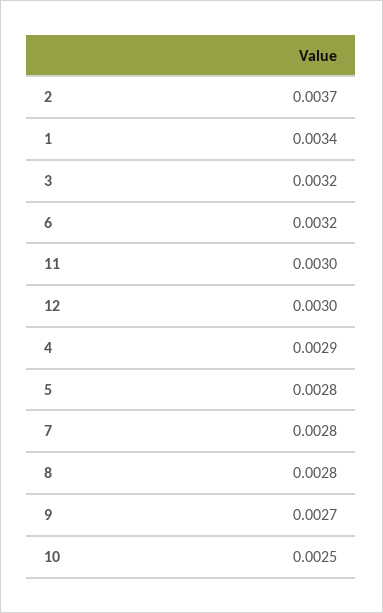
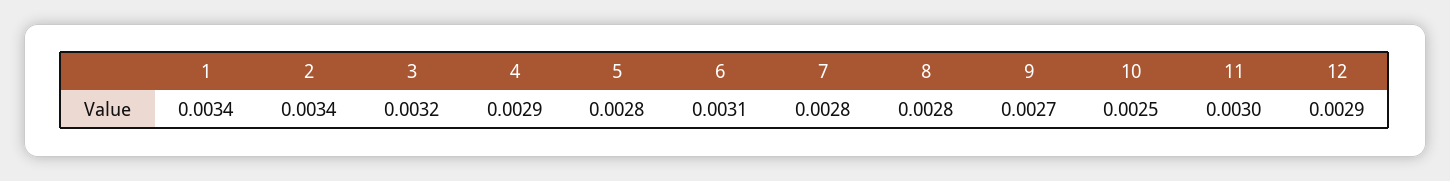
  {
-   "2": 0.0037,
+   "2": 0.0034,
    "1": 0.0034,
    "3": 0.0032,
-   "6": 0.0032,
+   "6": 0.0031,
    "11": 0.003,
-   "12": 0.003,
+   "12": 0.0029,
    "4": 0.0029,
    "5": 0.0028,
    "7": 0.0028,
    "8": 0.0028,
    "9": 0.0027,
    "10": 0.0025
  }

